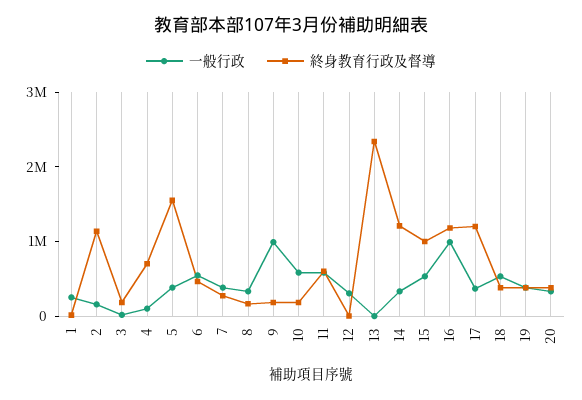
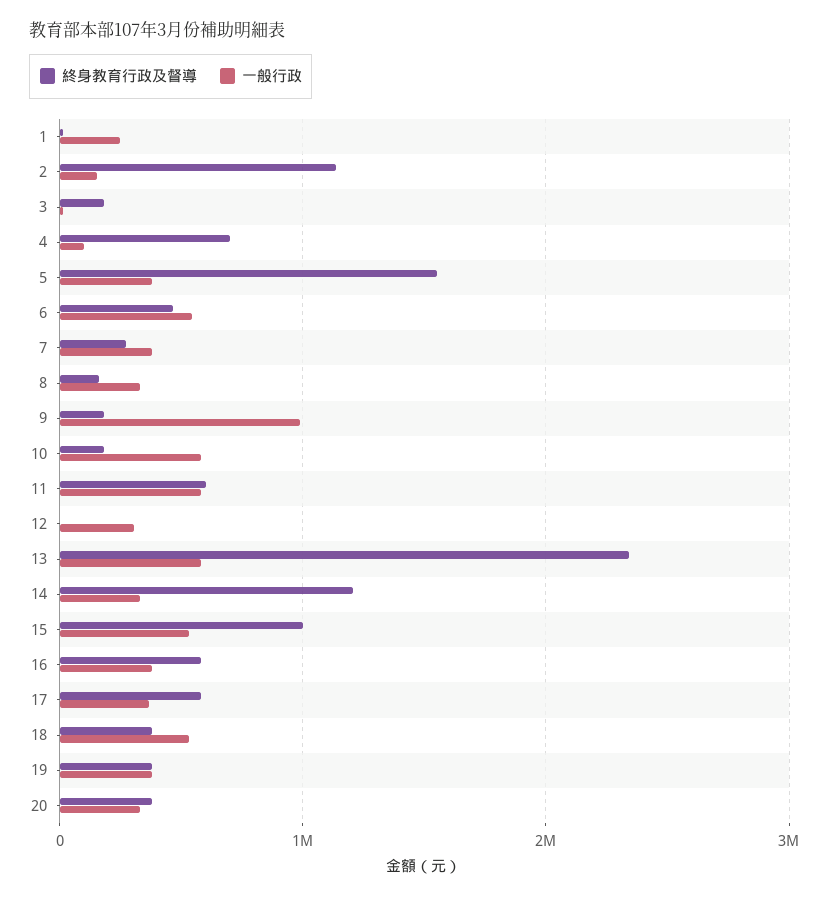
  {
    "一般行政": {
      "1": 300000,
      "2": 200000,
      "3": 0,
      "4": 100000,
      "5": 400000,
      "6": 500000,
      "7": 400000,
      "8": 300000,
      "9": 1000000,
      "10": 600000,
      "11": 600000,
      "12": 300000,
-     "13": 0,
+     "13": 600000,
      "14": 300000,
      "15": 500000,
-     "16": 1000000,
+     "16": 400000,
      "17": 400000,
      "18": 500000,
      "19": 400000,
      "20": 300000
    },
    "終身教育行政及督導": {
      "1": 0,
      "2": 1100000,
      "3": 200000,
      "4": 700000,
      "5": 1600000,
      "6": 500000,
      "7": 300000,
      "8": 200000,
      "9": 200000,
      "10": 200000,
      "11": 600000,
      "12": 0,
      "13": 2300000,
      "14": 1200000,
      "15": 1000000,
-     "16": 1200000,
+     "16": 600000,
-     "17": 1200000,
+     "17": 600000,
      "18": 400000,
      "19": 400000,
      "20": 400000
    }
  }

